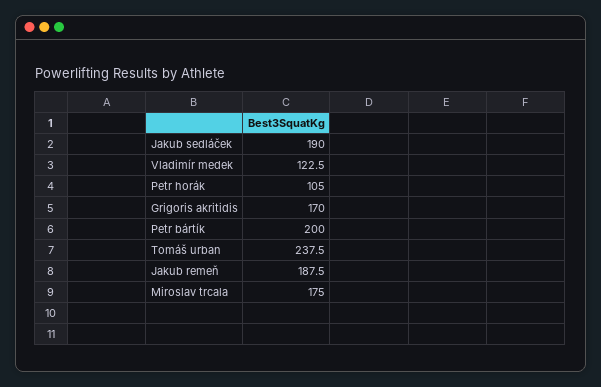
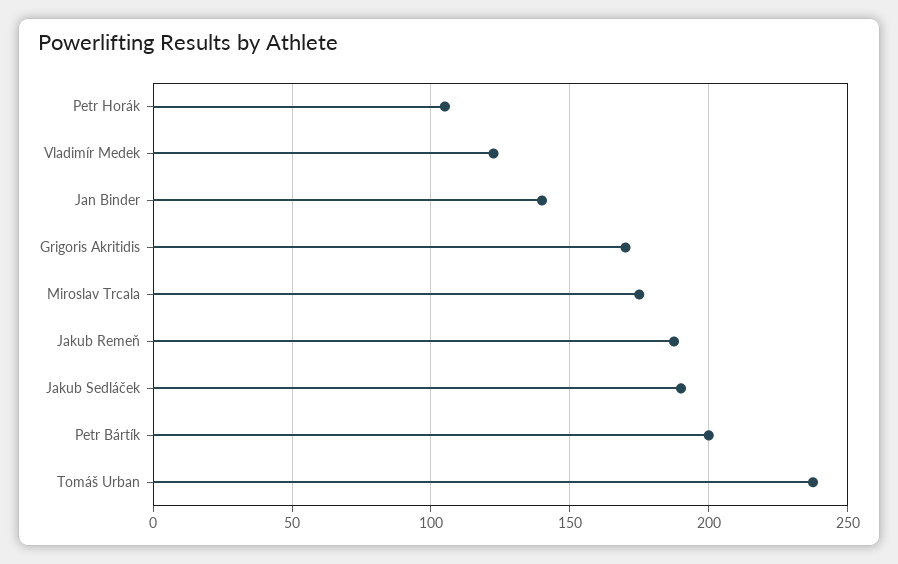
  {
    "Jakub sedláček": 190,
    "Vladimír medek": 122.5,
    "Petr horák": 105,
    "Grigoris akritidis": 170,
    "Petr bártík": 200,
    "Tomáš urban": 237.5,
    "Jakub remeň": 187.5,
-   "Miroslav trcala": 175
+   "Miroslav trcala": 175,
+   "Jan Binder": 140
  }

